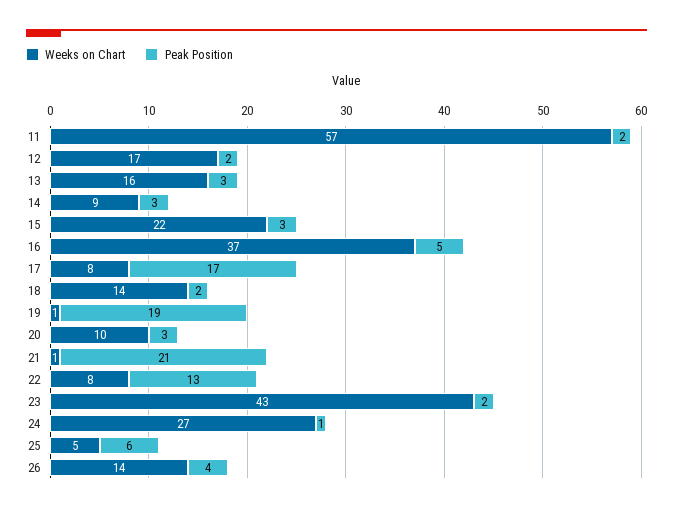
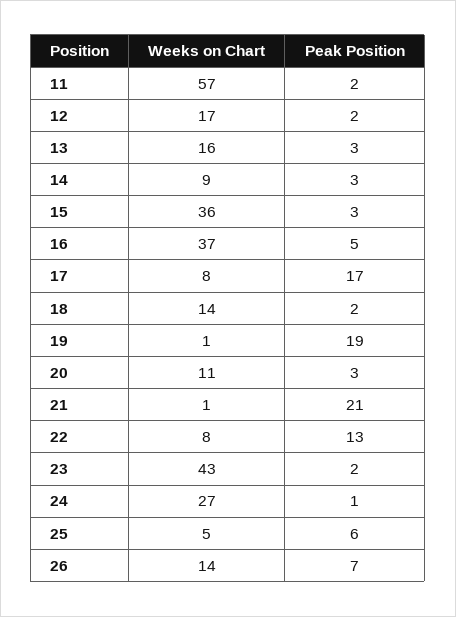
  {
    "Weeks on Chart": {
      "11": 57,
      "12": 17,
      "13": 16,
      "14": 9,
-     "15": 22,
+     "15": 36,
      "16": 37,
      "17": 8,
      "18": 14,
      "19": 1,
-     "20": 10,
+     "20": 11,
      "21": 1,
      "22": 8,
      "23": 43,
      "24": 27,
      "25": 5,
      "26": 14
    },
    "Peak Position": {
      "11": 2,
      "12": 2,
      "13": 3,
      "14": 3,
      "15": 3,
      "16": 5,
      "17": 17,
      "18": 2,
      "19": 19,
      "20": 3,
      "21": 21,
      "22": 13,
      "23": 2,
      "24": 1,
      "25": 6,
-     "26": 4
+     "26": 7
    }
  }

